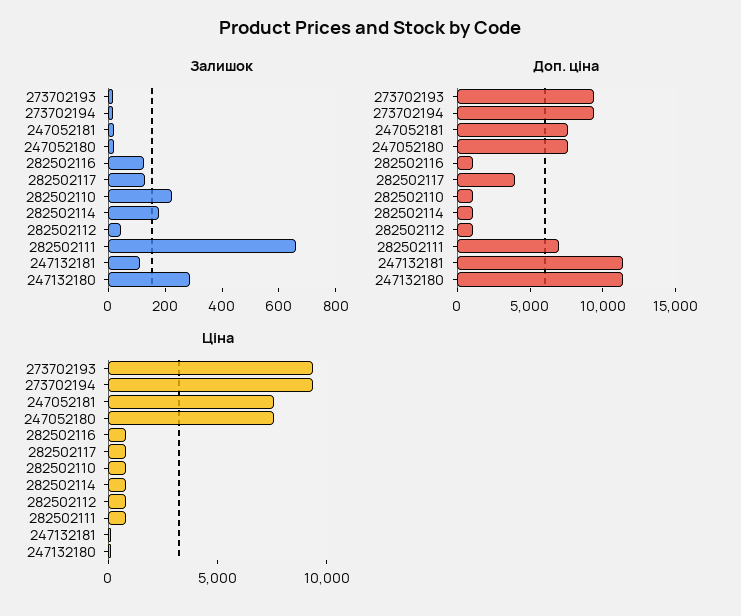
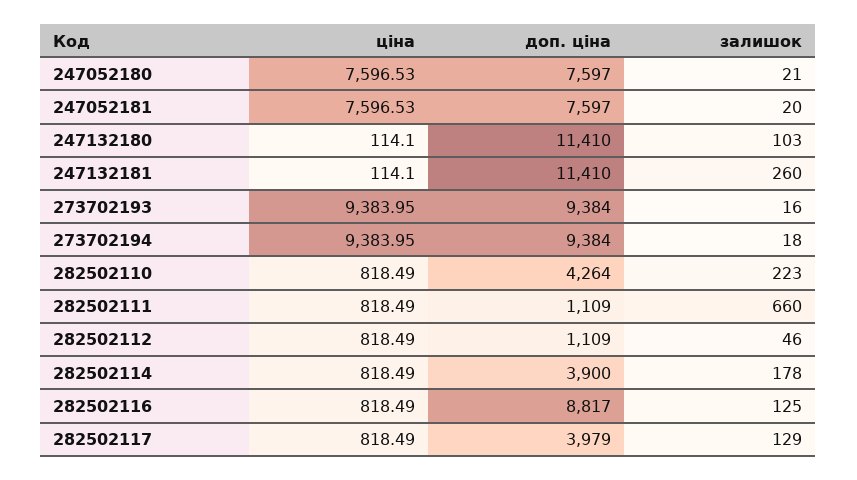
  {
    "Залишок": {
      "273702193": 16,
      "273702194": 18,
      "247052181": 20,
      "247052180": 21,
      "282502116": 125,
      "282502117": 129,
      "282502110": 223,
      "282502114": 178,
      "282502112": 46,
      "282502111": 660,
-     "247132181": 100,
+     "247132181": 260,
-     "247132180": 300
+     "247132180": 103
    },
    "Доп. ціна": {
      "273702193": 9384,
      "273702194": 9384,
      "247052181": 7597,
      "247052180": 7597,
-     "282502116": 1000,
+     "282502116": 8817,
      "282502117": 3979,
-     "282502110": 1000,
+     "282502110": 4264,
-     "282502114": 1000,
+     "282502114": 3900,
      "282502112": 1109,
-     "282502111": 7000,
+     "282502111": 1109,
      "247132181": 11410,
      "247132180": 11410
    },
    "Ціна": {
      "273702193": 9383.95,
      "273702194": 9383.95,
      "247052181": 7596.53,
      "247052180": 7596.53,
      "282502116": 818.49,
      "282502117": 818.49,
      "282502110": 818.49,
      "282502114": 818.49,
      "282502112": 818.49,
      "282502111": 818.49,
      "247132181": 114.1,
      "247132180": 114.1
    }
  }

